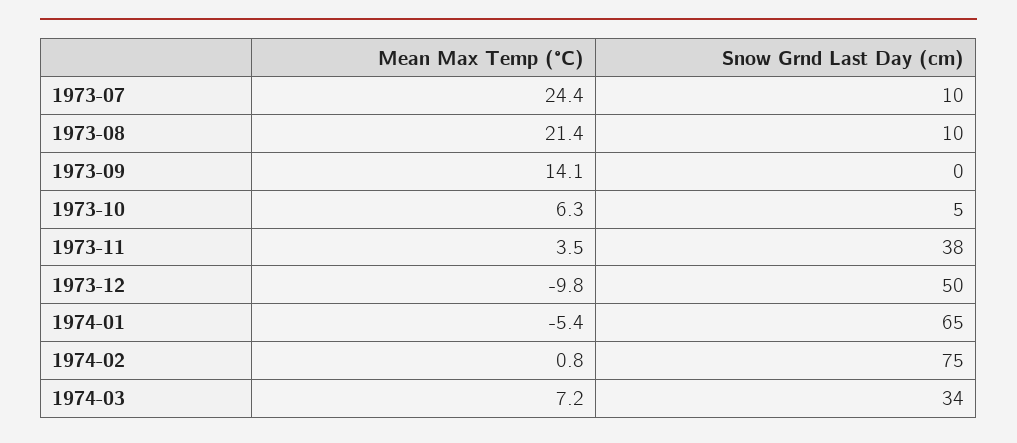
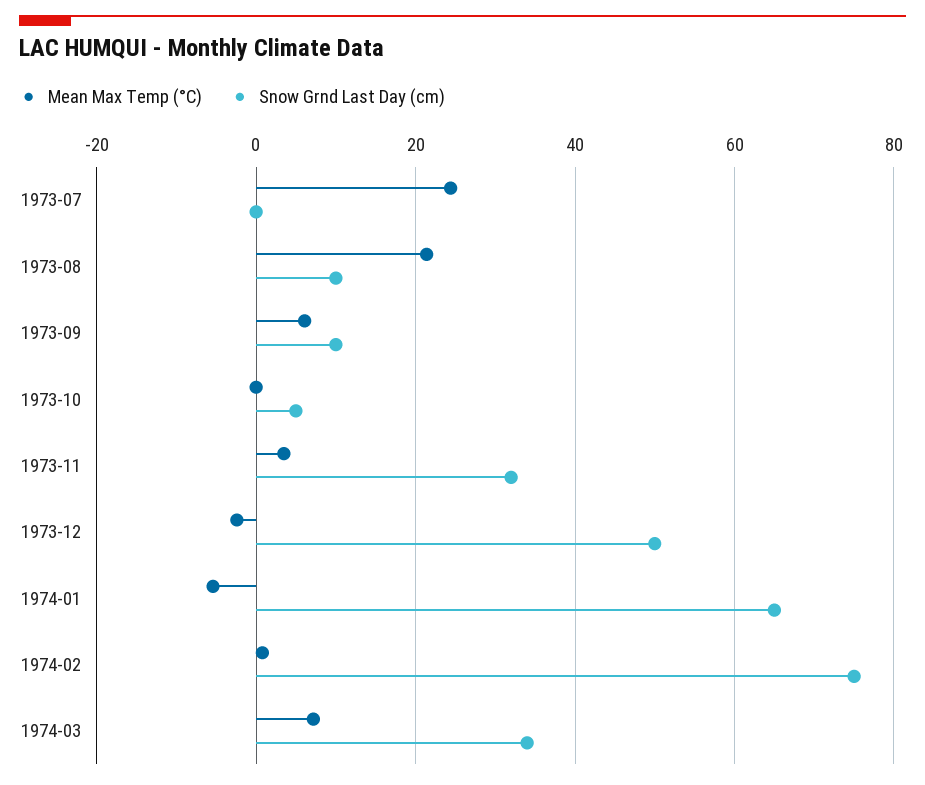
  {
    "Mean Max Temp (°C)": {
      "1973-07": 24.4,
      "1973-08": 21.4,
-     "1973-09": 14.1,
+     "1973-09": 6,
-     "1973-10": 6.3,
+     "1973-10": 0,
      "1973-11": 3.5,
-     "1973-12": -9.8,
+     "1973-12": -2,
      "1974-01": -5.4,
      "1974-02": 0.8,
      "1974-03": 7.2
    },
    "Snow Grnd Last Day (cm)": {
-     "1973-07": 10,
+     "1973-07": 0,
      "1973-08": 10,
-     "1973-09": 0,
+     "1973-09": 10,
      "1973-10": 5,
-     "1973-11": 38,
+     "1973-11": 32,
      "1973-12": 50,
      "1974-01": 65,
      "1974-02": 75,
      "1974-03": 34
    }
  }

